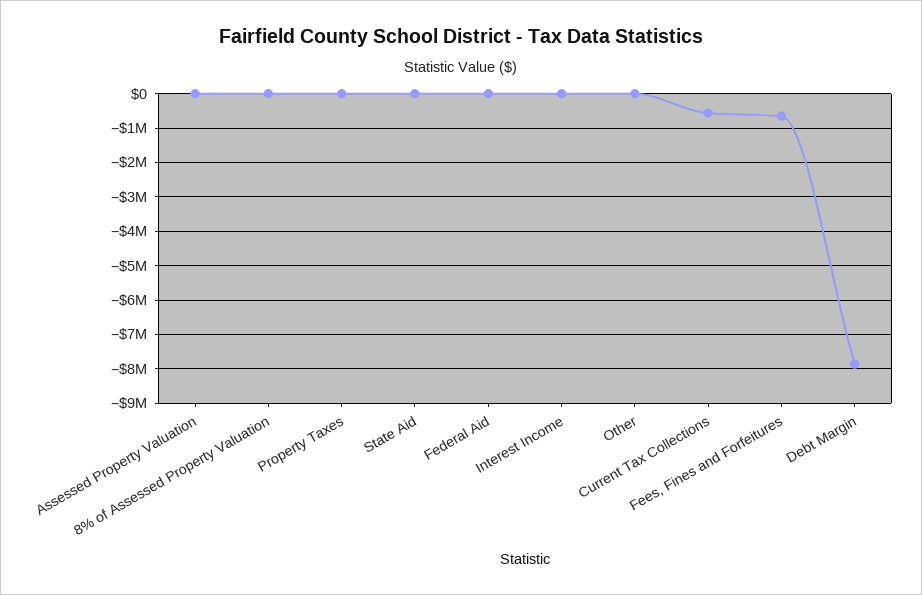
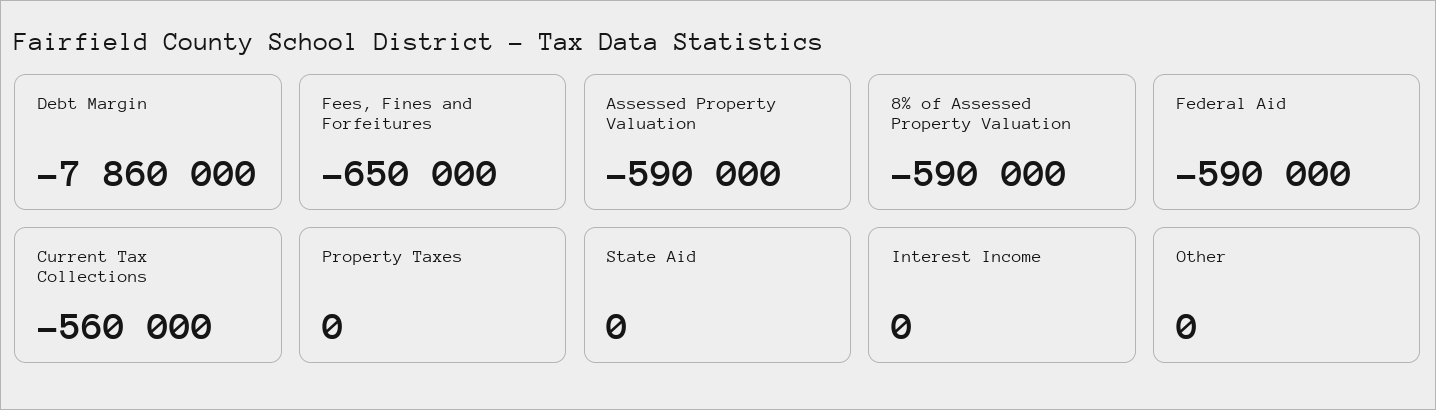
  {
-   "Assessed Property Valuation": 0,
+   "Assessed Property Valuation": -590000,
-   "8% of Assessed Property Valuation": 0,
+   "8% of Assessed Property Valuation": -590000,
    "Property Taxes": 0,
    "State Aid": 0,
-   "Federal Aid": 0,
+   "Federal Aid": -590000,
    "Interest Income": 0,
    "Other": 0,
    "Current Tax Collections": -560000,
    "Fees, Fines and Forfeitures": -650000,
    "Debt Margin": -7860000
  }

